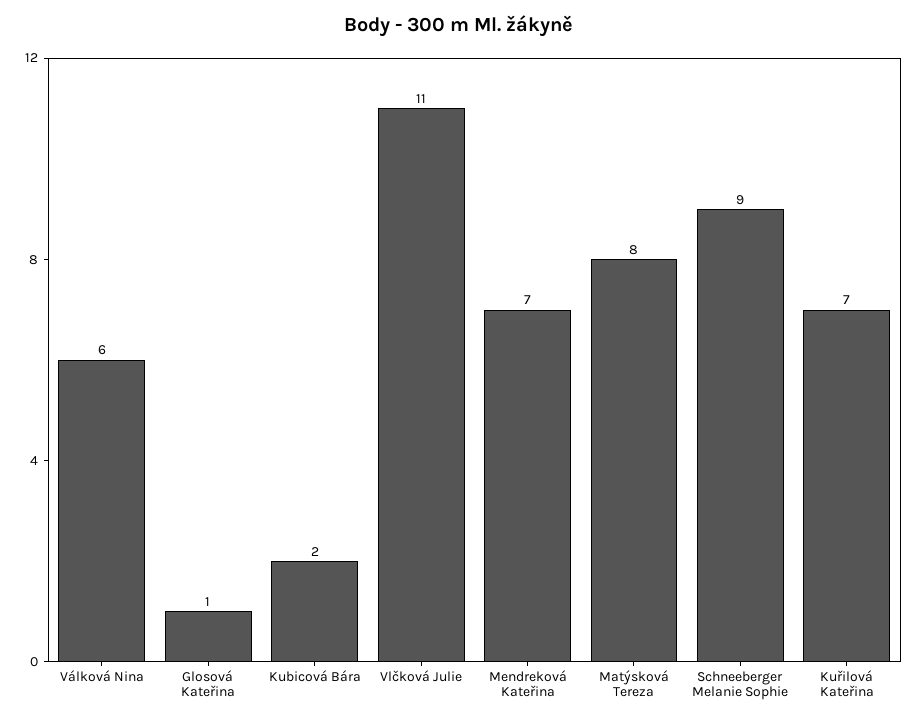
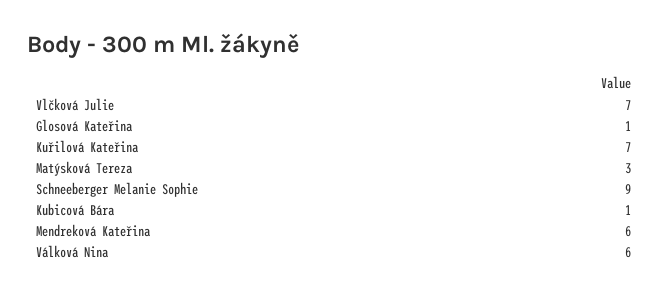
  {
    "Válková Nina": 6,
    "Glosová Kateřina": 1,
-   "Kubicová Bára": 2,
+   "Kubicová Bára": 1,
-   "Vlčková Julie": 11,
+   "Vlčková Julie": 7,
-   "Mendreková Kateřina": 7,
+   "Mendreková Kateřina": 6,
-   "Matýsková Tereza": 8,
+   "Matýsková Tereza": 3,
    "Schneeberger Melanie Sophie": 9,
    "Kuřilová Kateřina": 7
  }

